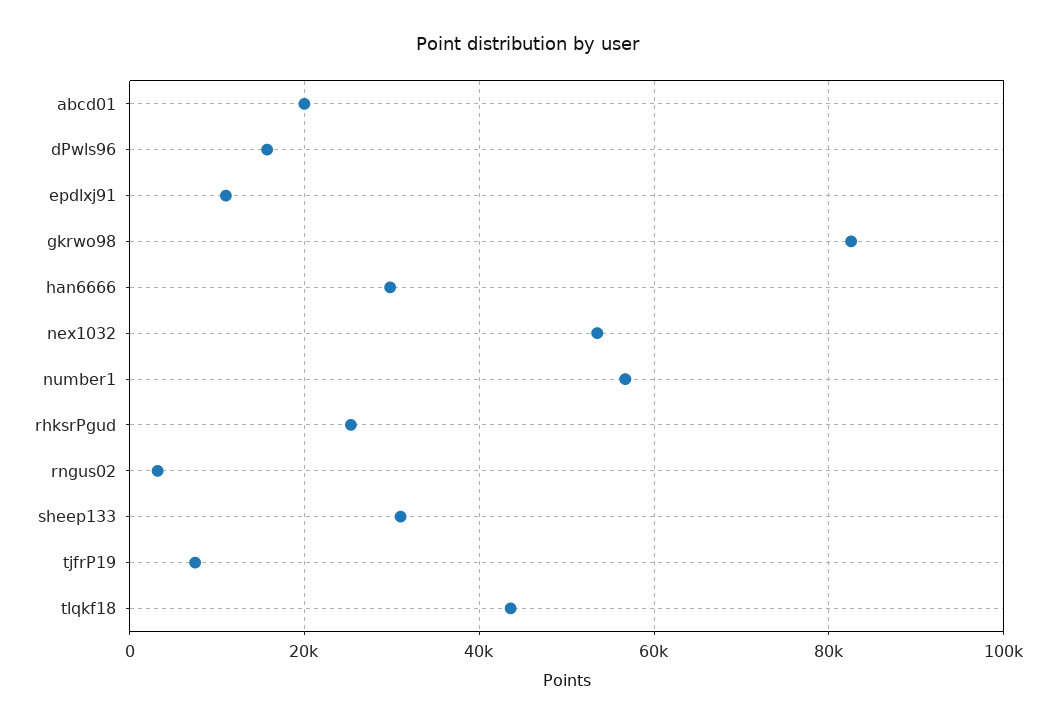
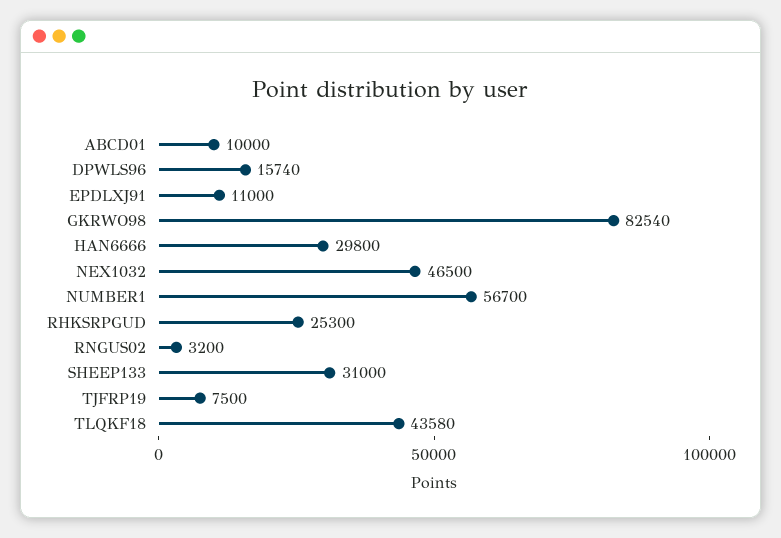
  {
-   "abcd01": 20000,
+   "abcd01": 10000,
    "dPwls96": 15740,
    "epdlxj91": 11000,
    "gkrwo98": 82540,
    "han6666": 29800,
-   "nex1032": 54000,
+   "nex1032": 46500,
    "number1": 56700,
    "rhksrPgud": 25300,
    "rngus02": 3200,
    "sheep133": 31000,
    "tjfrP19": 7500,
    "tlqkf18": 43580
  }

